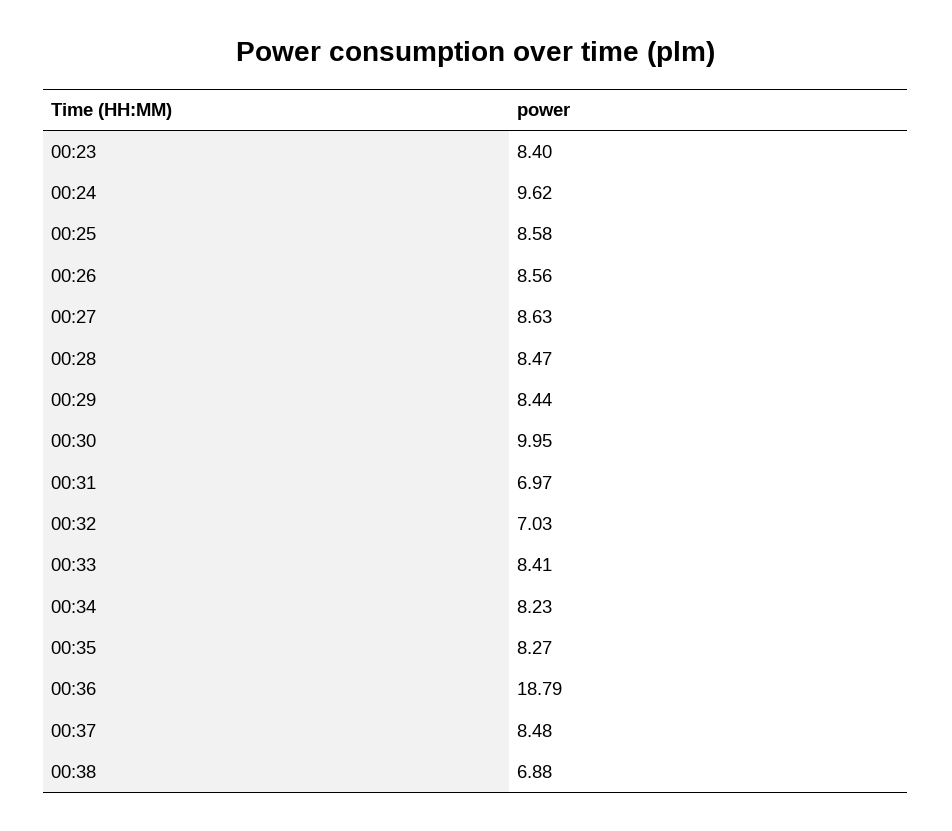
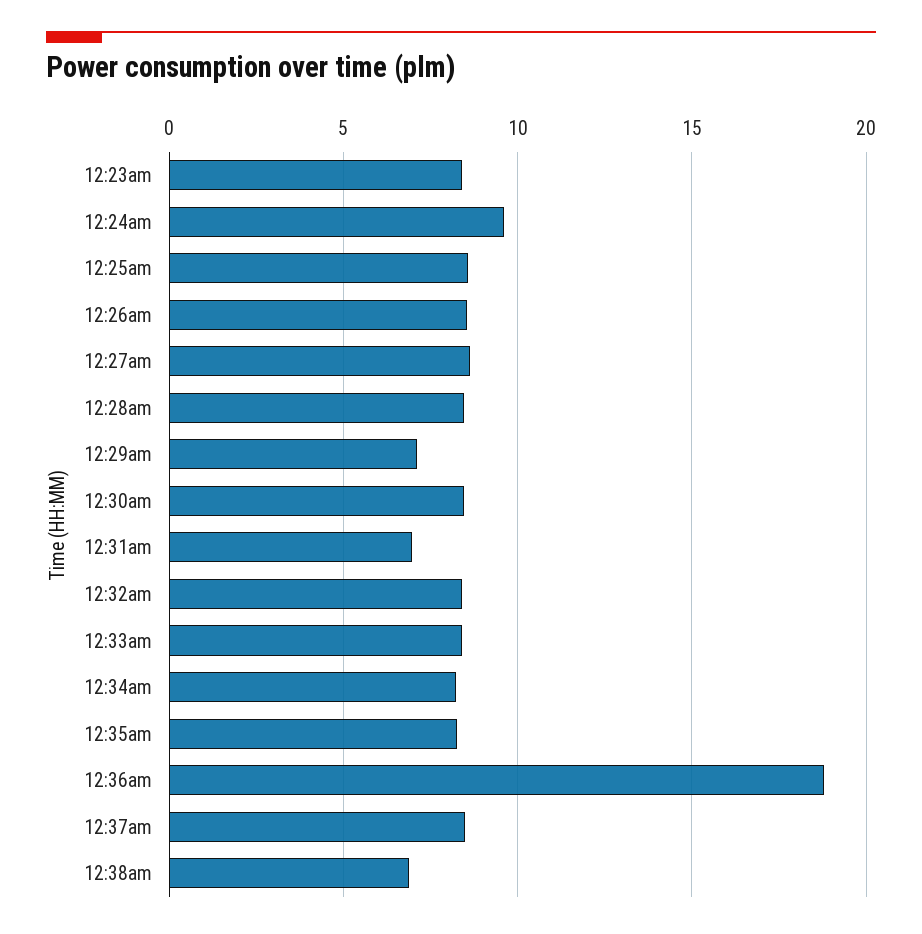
  {
    "00:23": 8.4,
    "00:24": 9.62,
    "00:25": 8.58,
    "00:26": 8.56,
    "00:27": 8.63,
    "00:28": 8.47,
-   "00:29": 8.44,
+   "00:29": 7,
-   "00:30": 9.95,
+   "00:30": 8.5,
    "00:31": 6.97,
-   "00:32": 7.03,
+   "00:32": 8.5,
    "00:33": 8.41,
    "00:34": 8.23,
    "00:35": 8.27,
    "00:36": 18.79,
    "00:37": 8.48,
    "00:38": 6.88
  }

